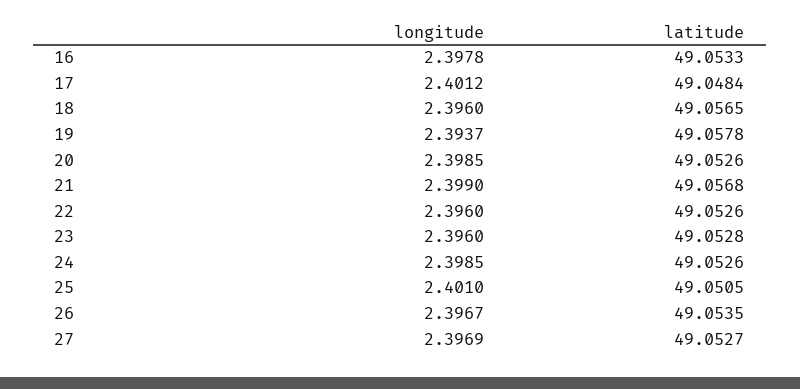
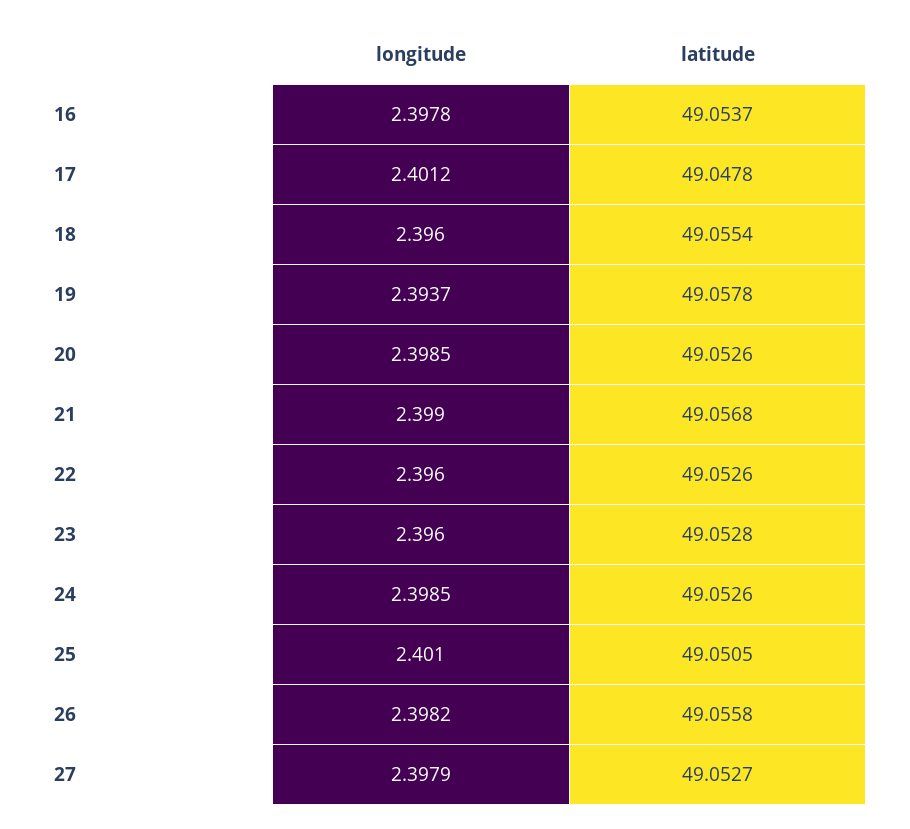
  {
    "longitude": {
      "16": 2.3978,
      "17": 2.4012,
      "18": 2.396,
      "19": 2.3937,
      "20": 2.3985,
      "21": 2.399,
      "22": 2.396,
      "23": 2.396,
      "24": 2.3985,
      "25": 2.401,
-     "26": 2.3967,
+     "26": 2.3982,
-     "27": 2.3969
+     "27": 2.3979
    },
    "latitude": {
-     "16": 49.0533,
+     "16": 49.0537,
-     "17": 49.0484,
+     "17": 49.0478,
-     "18": 49.0565,
+     "18": 49.0554,
      "19": 49.0578,
      "20": 49.0526,
      "21": 49.0568,
      "22": 49.0526,
      "23": 49.0528,
      "24": 49.0526,
      "25": 49.0505,
-     "26": 49.0535,
+     "26": 49.0558,
      "27": 49.0527
    }
  }

